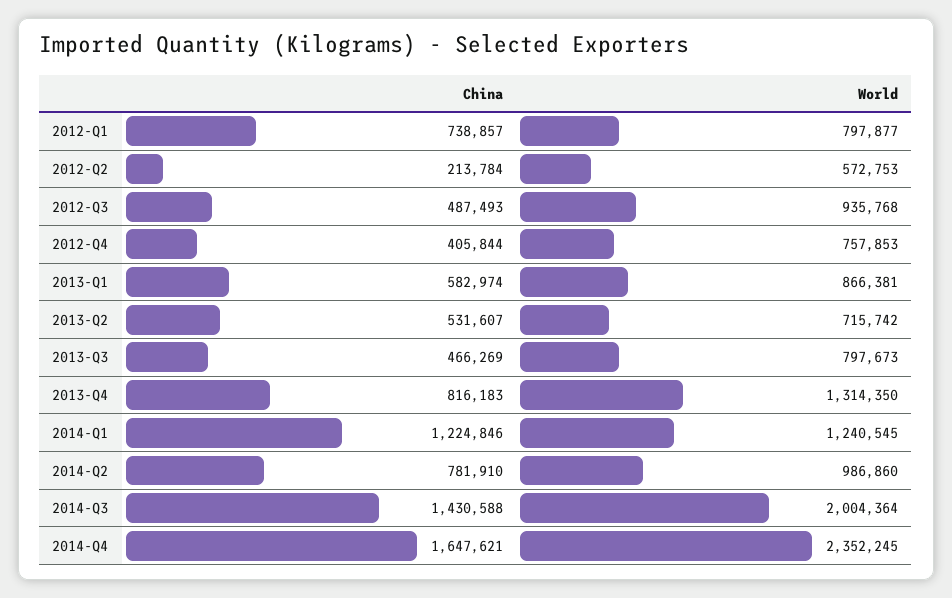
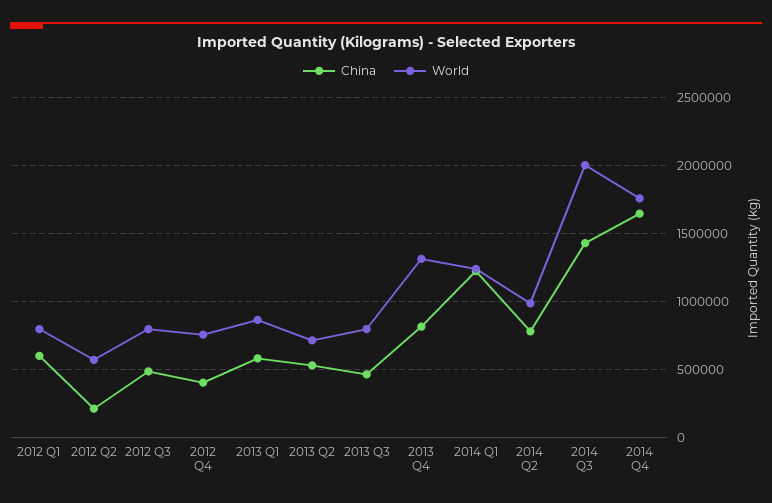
  {
    "China": {
-     "2012-Q1": 738857,
+     "2012-Q1": 600000,
      "2012-Q2": 213784,
      "2012-Q3": 487493,
      "2012-Q4": 405844,
      "2013-Q1": 582974,
      "2013-Q2": 531607,
      "2013-Q3": 466269,
      "2013-Q4": 816183,
      "2014-Q1": 1224846,
      "2014-Q2": 781910,
      "2014-Q3": 1430588,
      "2014-Q4": 1647621
    },
    "World": {
      "2012-Q1": 797877,
      "2012-Q2": 572753,
-     "2012-Q3": 935768,
+     "2012-Q3": 800000,
      "2012-Q4": 757853,
      "2013-Q1": 866381,
      "2013-Q2": 715742,
      "2013-Q3": 797673,
      "2013-Q4": 1314350,
      "2014-Q1": 1240545,
      "2014-Q2": 986860,
      "2014-Q3": 2004364,
-     "2014-Q4": 2352245
+     "2014-Q4": 1750000
    }
  }

